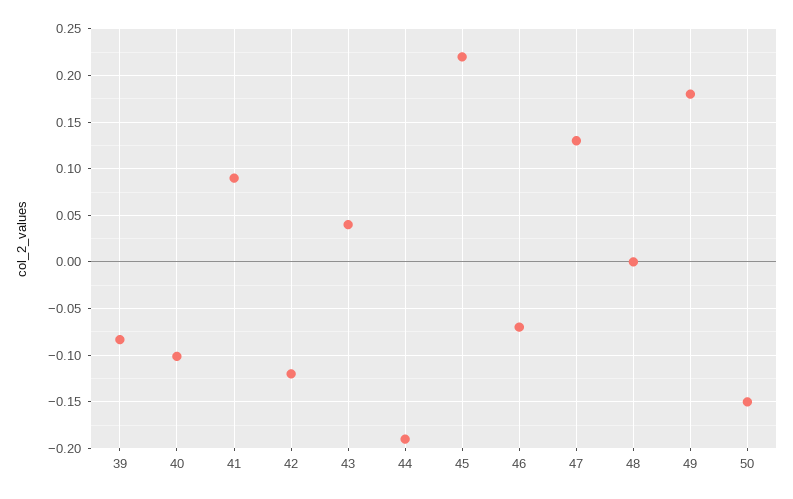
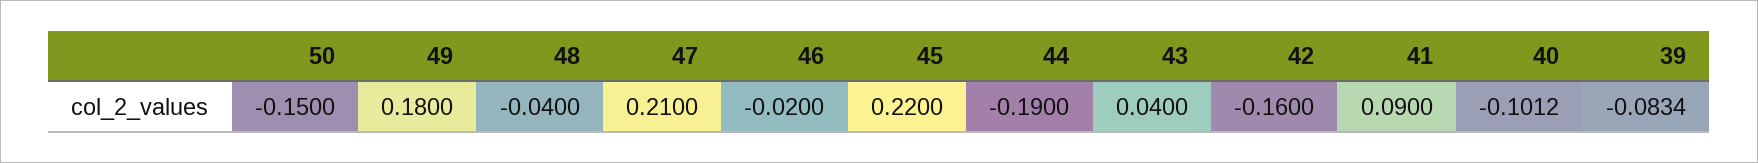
  {
    "39": -0.0834,
    "40": -0.1012,
    "41": 0.09,
-   "42": -0.12,
+   "42": -0.16,
    "43": 0.04,
    "44": -0.19,
    "45": 0.22,
-   "46": -0.07,
+   "46": -0.02,
-   "47": 0.13,
+   "47": 0.21,
-   "48": 0,
+   "48": -0.04,
    "49": 0.18,
    "50": -0.15
  }

